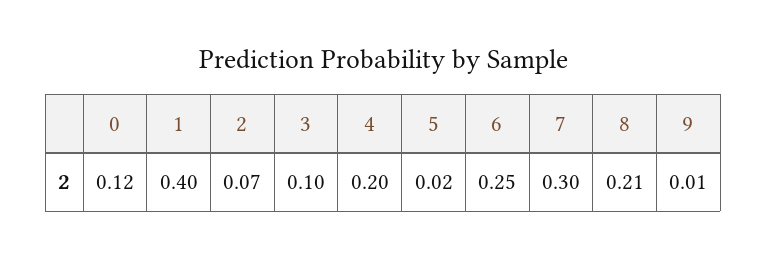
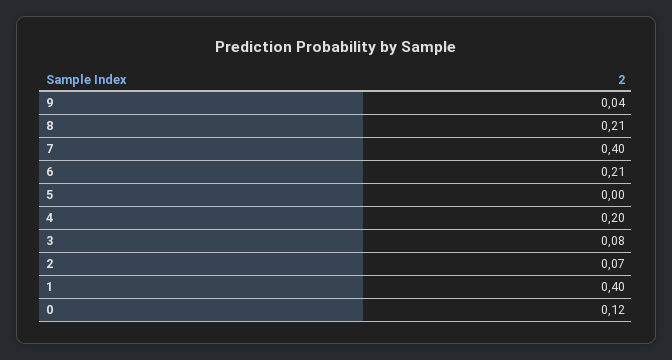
  {
    "0": 0.12,
    "1": 0.4,
    "2": 0.07,
-   "3": 0.1,
+   "3": 0.08,
    "4": 0.2,
-   "5": 0.02,
+   "5": 0,
-   "6": 0.25,
+   "6": 0.21,
-   "7": 0.3,
+   "7": 0.4,
    "8": 0.21,
-   "9": 0.01
+   "9": 0.04
  }

